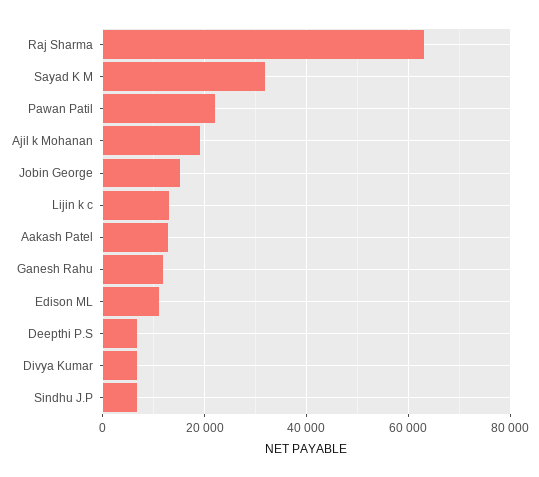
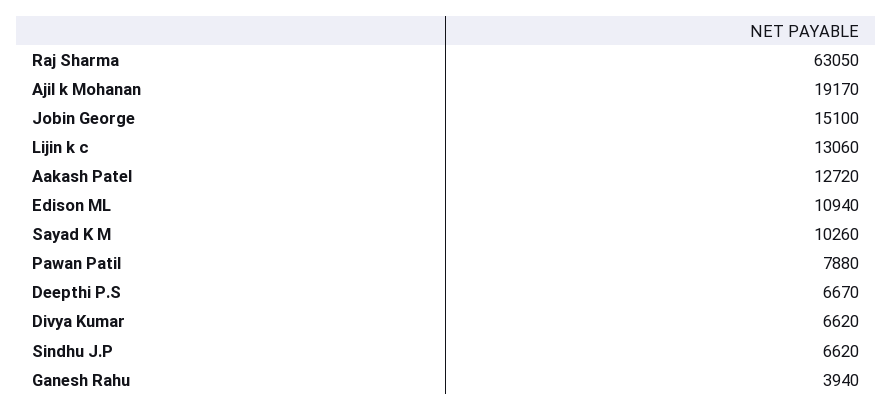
  {
    "Raj Sharma": 63050,
-   "Sayad K M": 32000,
+   "Sayad K M": 10260,
-   "Pawan Patil": 22000,
+   "Pawan Patil": 7880,
    "Ajil k Mohanan": 19170,
    "Jobin George": 15100,
    "Lijin k c": 13060,
    "Aakash Patel": 12720,
-   "Ganesh Rahu": 12000,
+   "Ganesh Rahu": 3940,
    "Edison ML": 10940,
    "Deepthi P.S": 6670,
    "Divya Kumar": 6620,
    "Sindhu J.P": 6620
  }

